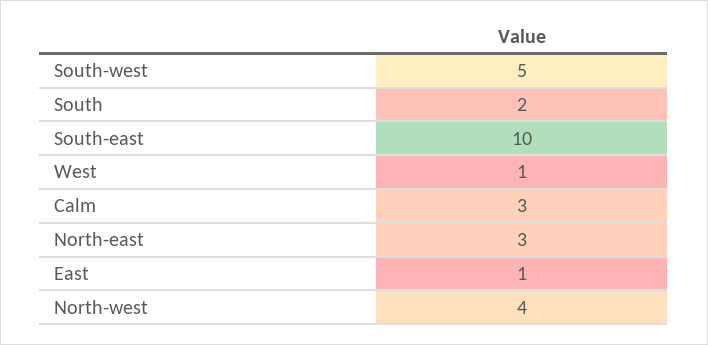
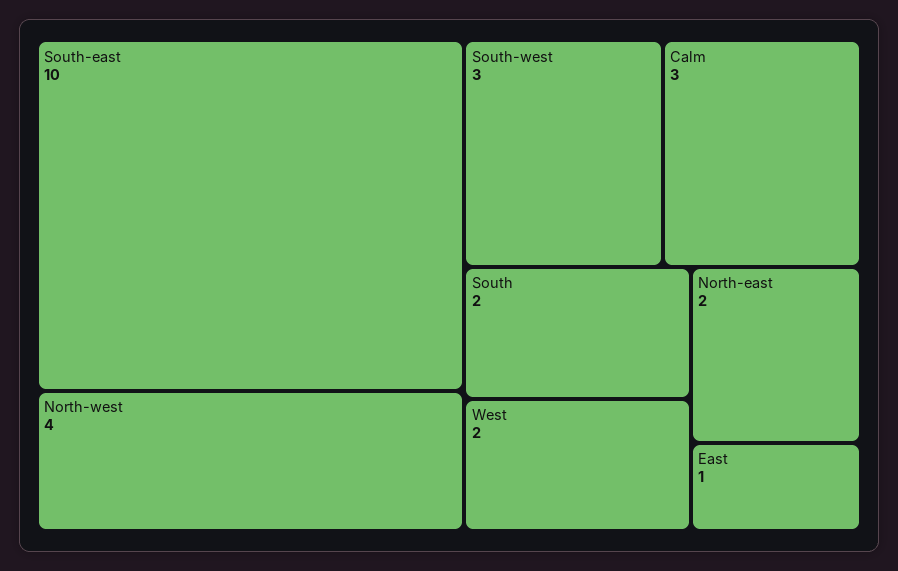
  {
-   "South-west": 5,
+   "South-west": 3,
    "South": 2,
    "South-east": 10,
-   "West": 1,
+   "West": 2,
    "Calm": 3,
-   "North-east": 3,
+   "North-east": 2,
    "East": 1,
    "North-west": 4
  }

